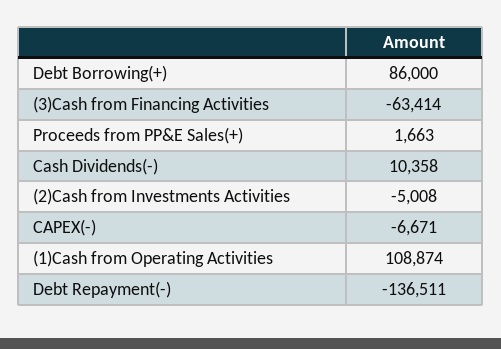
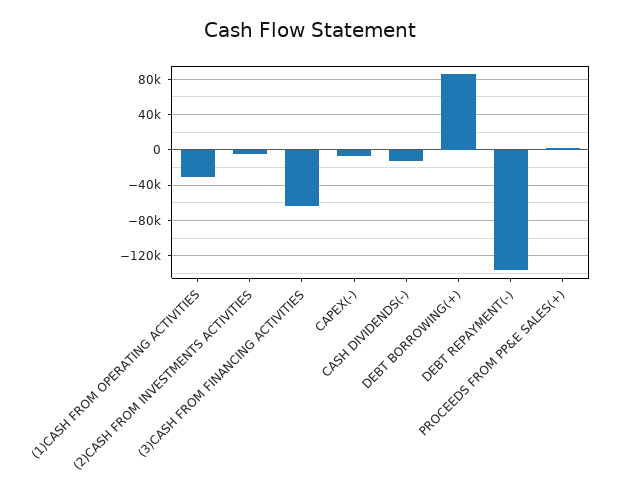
  {
    "Debt Borrowing(+)": 86000,
    "(3)Cash from Financing Activities": -63414,
    "Proceeds from PP&E Sales(+)": 1663,
-   "Cash Dividends(-)": 10358,
+   "Cash Dividends(-)": -10000,
    "(2)Cash from Investments Activities": -5008,
    "CAPEX(-)": -6671,
-   "(1)Cash from Operating Activities": 108874,
+   "(1)Cash from Operating Activities": -30000,
    "Debt Repayment(-)": -136511
  }

